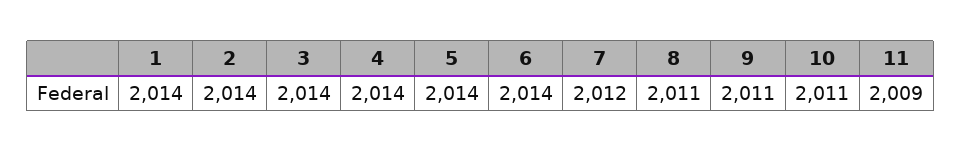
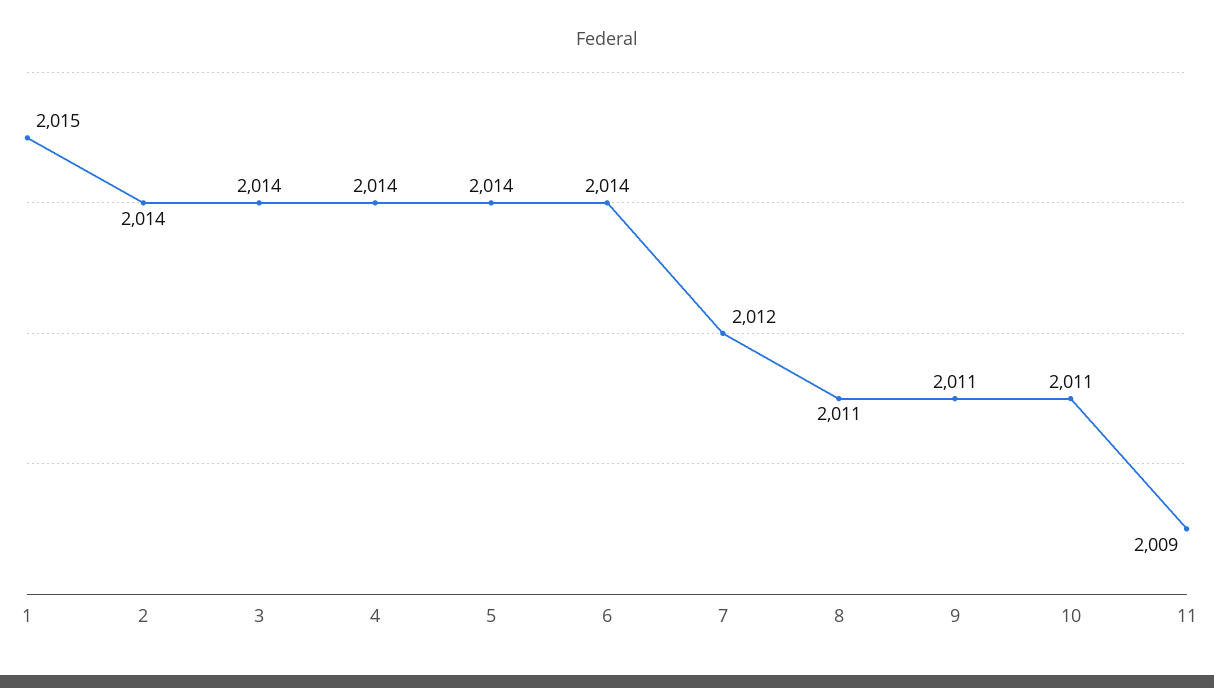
  {
-   "1": 2014,
+   "1": 2015,
    "2": 2014,
    "3": 2014,
    "4": 2014,
    "5": 2014,
    "6": 2014,
    "7": 2012,
    "8": 2011,
    "9": 2011,
    "10": 2011,
    "11": 2009
  }

